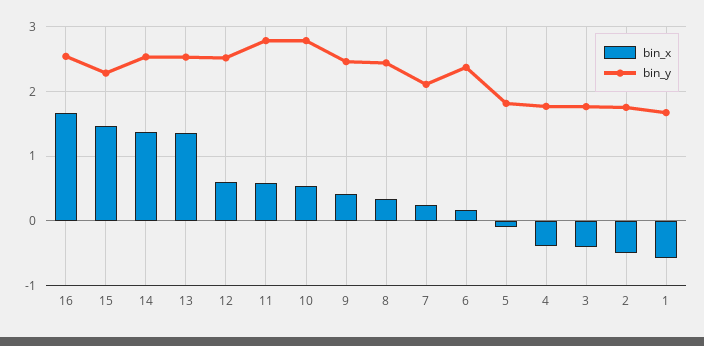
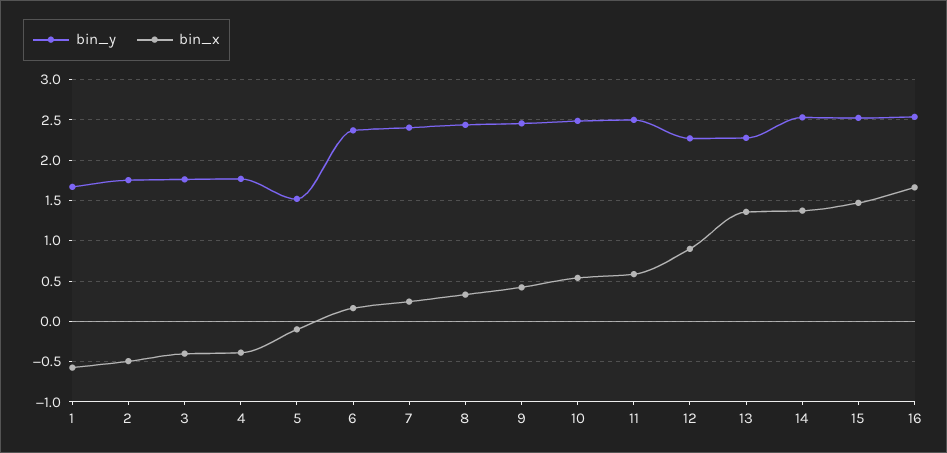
  {
    "bin_x": {
      "16": 1.7,
      "15": 1.5,
      "14": 1.4,
      "13": 1.4,
-     "12": 0.6,
+     "12": 0.9,
      "11": 0.6,
      "10": 0.5,
      "9": 0.4,
      "8": 0.3,
      "7": 0.2,
      "6": 0.2,
      "5": -0.1,
      "4": -0.4,
      "3": -0.4,
      "2": -0.5,
      "1": -0.6
    },
    "bin_y": {
      "16": 2.5,
-     "15": 2.3,
+     "15": 2.5,
      "14": 2.5,
-     "13": 2.5,
+     "13": 2.3,
-     "12": 2.5,
+     "12": 2.3,
-     "11": 2.8,
+     "11": 2.5,
-     "10": 2.8,
+     "10": 2.5,
      "9": 2.5,
      "8": 2.4,
-     "7": 2.1,
+     "7": 2.4,
      "6": 2.4,
-     "5": 1.8,
+     "5": 1.5,
      "4": 1.8,
      "3": 1.8,
      "2": 1.8,
      "1": 1.7
    }
  }

